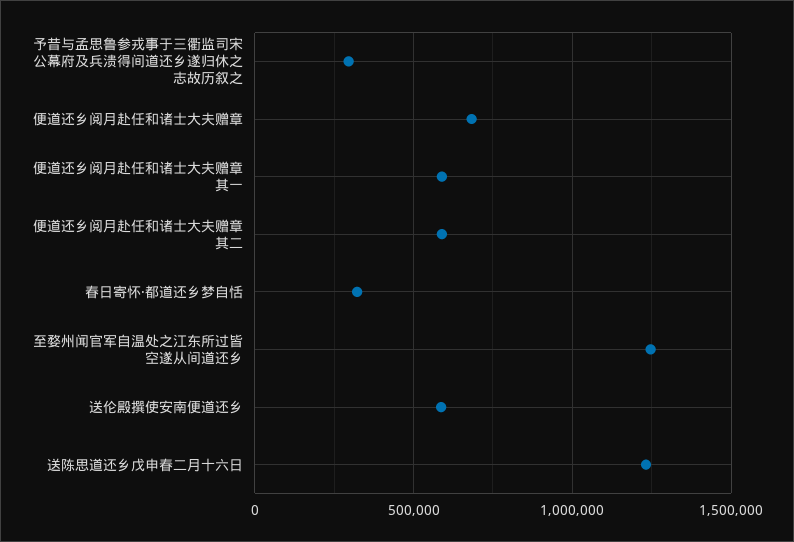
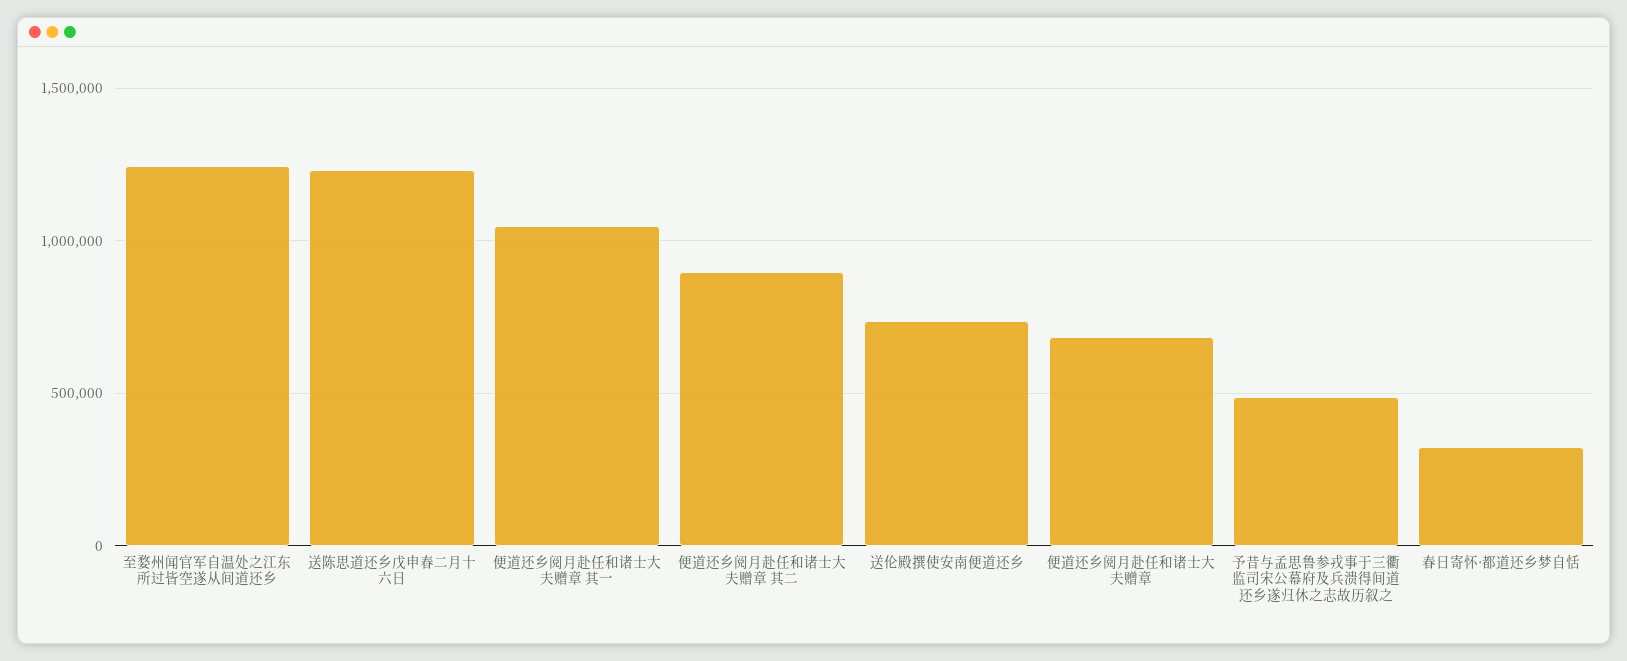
  {
-   "予昔与孟思鲁参戎事于三衢监司宋公幕府及兵溃得间道还乡遂归休之志故历叙之": 300000,
+   "予昔与孟思鲁参戎事于三衢监司宋公幕府及兵溃得间道还乡遂归休之志故历叙之": 500000,
    "便道还乡阅月赴任和诸士大夫赠章": 700000,
-   "便道还乡阅月赴任和诸士大夫赠章 其一": 600000,
+   "便道还乡阅月赴任和诸士大夫赠章 其一": 1050000,
-   "便道还乡阅月赴任和诸士大夫赠章 其二": 600000,
+   "便道还乡阅月赴任和诸士大夫赠章 其二": 900000,
    "春日寄怀·都道还乡梦自恬": 300000,
    "至婺州闻官军自温处之江东所过皆空遂从间道还乡": 1250000,
-   "送伦殿撰使安南便道还乡": 600000,
+   "送伦殿撰使安南便道还乡": 750000,
    "送陈思道还乡戊申春二月十六日": 1250000
  }

